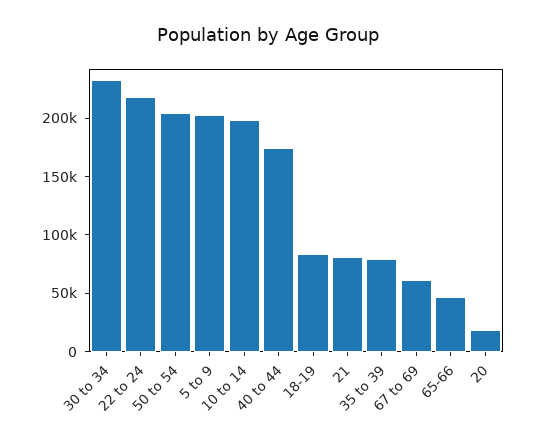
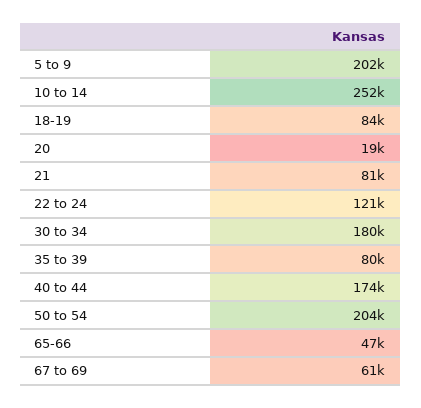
  {
-   "30 to 34": 230000,
+   "30 to 34": 180000,
-   "22 to 24": 220000,
+   "22 to 24": 121000,
    "50 to 54": 204000,
    "5 to 9": 202000,
-   "10 to 14": 200000,
+   "10 to 14": 252000,
    "40 to 44": 174000,
    "18-19": 84000,
    "21": 81000,
    "35 to 39": 80000,
    "67 to 69": 61000,
    "65-66": 47000,
    "20": 19000
  }

